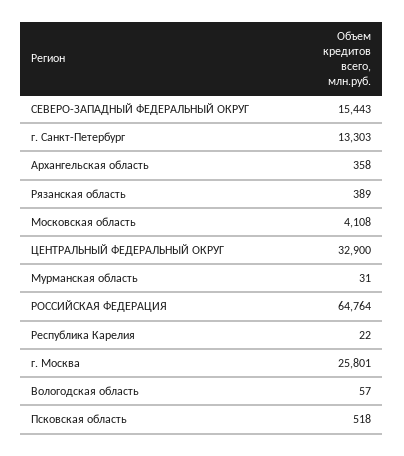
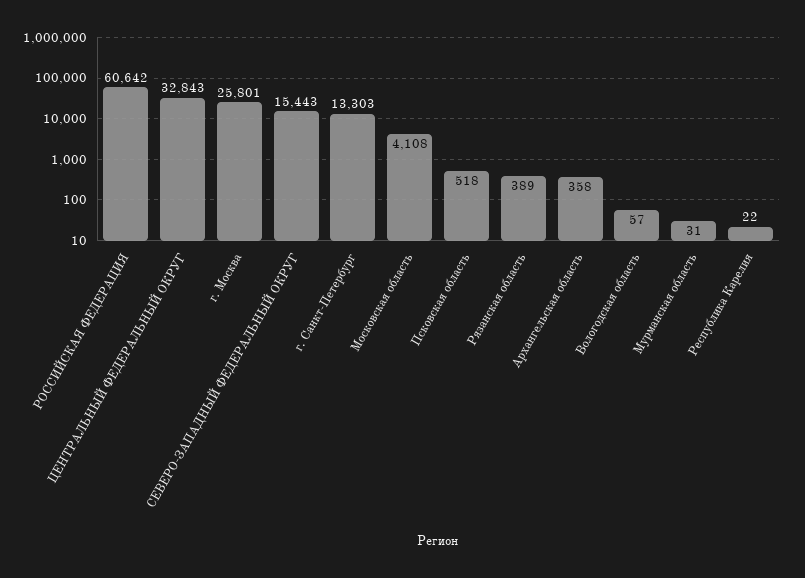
  {
    "СЕВЕРО-ЗАПАДНЫЙ ФЕДЕРАЛЬНЫЙ ОКРУГ": 15443,
    "г. Санкт-Петербург": 13303,
    "Архангельская область": 358,
    "Рязанская область": 389,
    "Московская область": 4108,
-   "ЦЕНТРАЛЬНЫЙ ФЕДЕРАЛЬНЫЙ ОКРУГ": 32900,
+   "ЦЕНТРАЛЬНЫЙ ФЕДЕРАЛЬНЫЙ ОКРУГ": 32843,
    "Мурманская область": 31,
-   "РОССИЙСКАЯ ФЕДЕРАЦИЯ": 64764,
+   "РОССИЙСКАЯ ФЕДЕРАЦИЯ": 60642,
    "Республика Карелия": 22,
    "г. Москва": 25801,
    "Вологодская область": 57,
    "Псковская область": 518
  }

